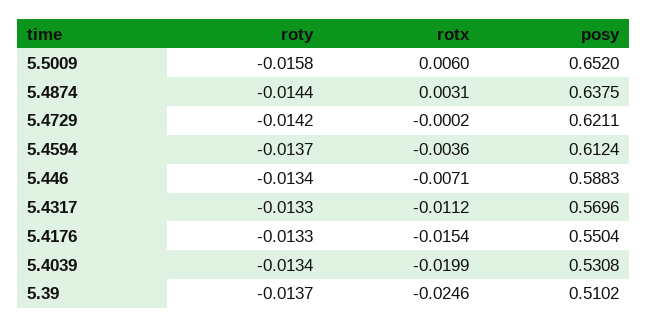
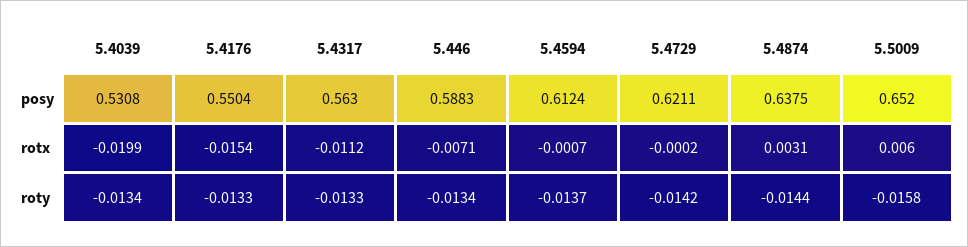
  {
    "roty": {
      "5.5009": -0.0158,
      "5.4874": -0.0144,
      "5.4729": -0.0142,
      "5.4594": -0.0137,
      "5.446": -0.0134,
      "5.4317": -0.0133,
      "5.4176": -0.0133,
-     "5.4039": -0.0134,
+     "5.4039": -0.0134
-     "5.39": -0.0137
    },
    "rotx": {
      "5.5009": 0.006,
      "5.4874": 0.0031,
      "5.4729": -0.0002,
-     "5.4594": -0.0036,
+     "5.4594": -0.0007,
      "5.446": -0.0071,
      "5.4317": -0.0112,
      "5.4176": -0.0154,
-     "5.4039": -0.0199,
+     "5.4039": -0.0199
-     "5.39": -0.0246
    },
    "posy": {
      "5.5009": 0.652,
      "5.4874": 0.6375,
      "5.4729": 0.6211,
      "5.4594": 0.6124,
      "5.446": 0.5883,
-     "5.4317": 0.5696,
+     "5.4317": 0.563,
      "5.4176": 0.5504,
-     "5.4039": 0.5308,
+     "5.4039": 0.5308
-     "5.39": 0.5102
    }
  }

